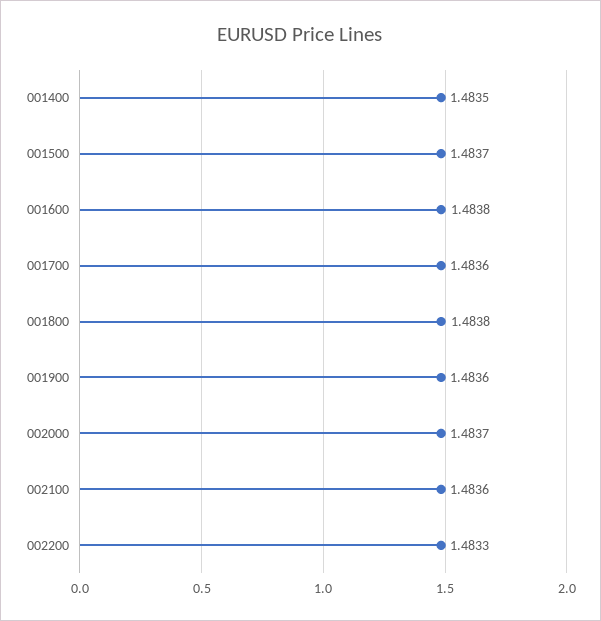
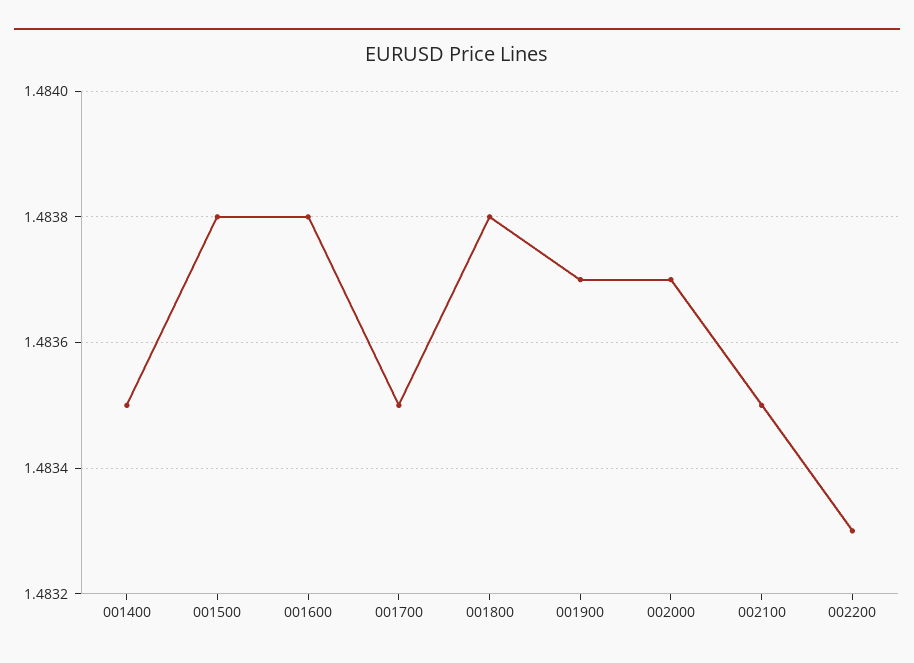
  {
    "001400": 1.4835,
-   "001500": 1.4837,
+   "001500": 1.4838,
    "001600": 1.4838,
-   "001700": 1.4836,
+   "001700": 1.4835,
    "001800": 1.4838,
-   "001900": 1.4836,
+   "001900": 1.4837,
    "002000": 1.4837,
-   "002100": 1.4836,
+   "002100": 1.4835,
    "002200": 1.4833
  }

